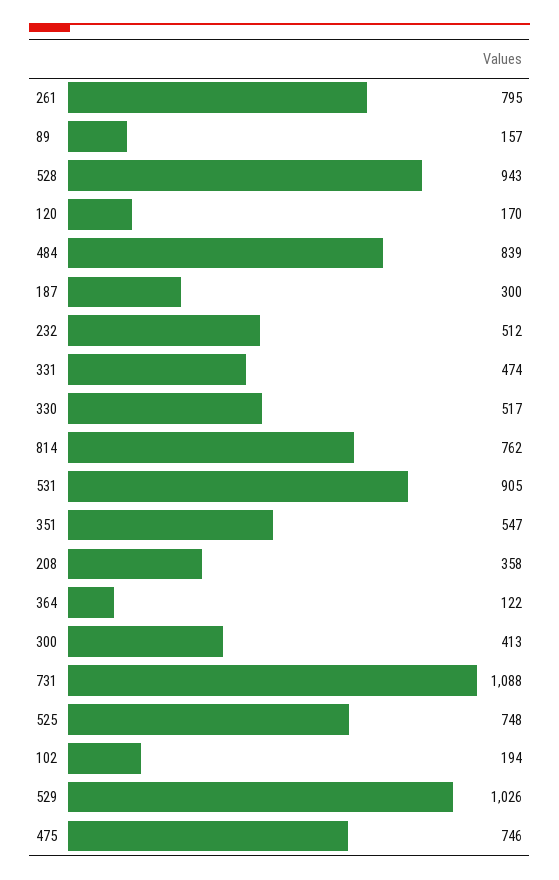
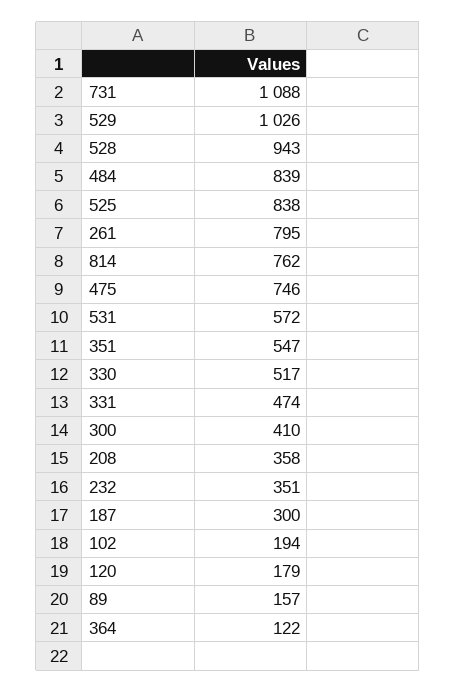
  {
    "261": 795,
    "89": 157,
    "528": 943,
-   "120": 170,
+   "120": 179,
    "484": 839,
    "187": 300,
-   "232": 512,
+   "232": 351,
    "331": 474,
    "330": 517,
    "814": 762,
-   "531": 905,
+   "531": 572,
    "351": 547,
    "208": 358,
    "364": 122,
-   "300": 413,
+   "300": 410,
    "731": 1088,
-   "525": 748,
+   "525": 838,
    "102": 194,
    "529": 1026,
    "475": 746
  }

